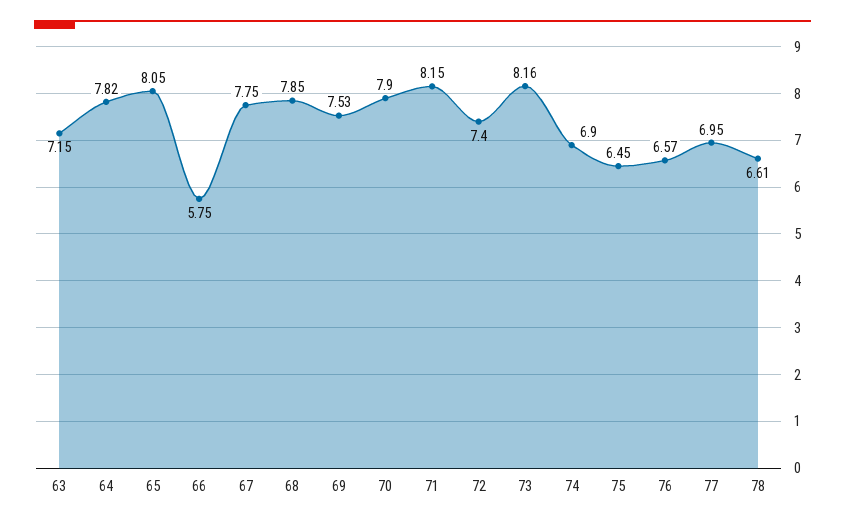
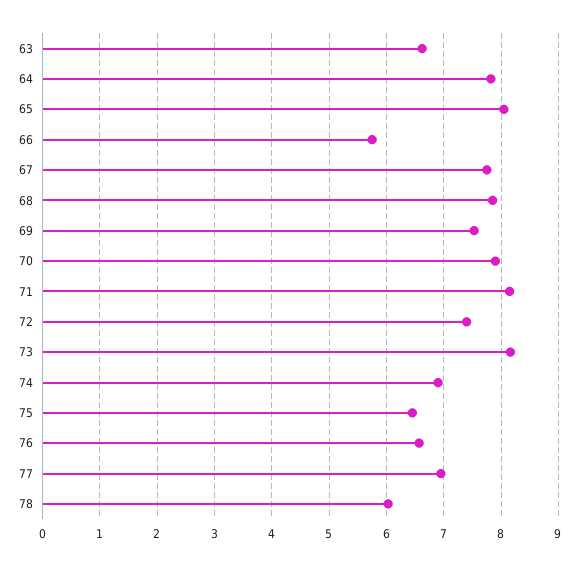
  {
-   "63": 7.15,
+   "63": 6.6,
    "64": 7.82,
    "65": 8.05,
    "66": 5.75,
    "67": 7.75,
    "68": 7.85,
    "69": 7.53,
    "70": 7.9,
    "71": 8.15,
    "72": 7.4,
    "73": 8.16,
    "74": 6.9,
    "75": 6.45,
    "76": 6.57,
    "77": 6.95,
-   "78": 6.61
+   "78": 6
  }

